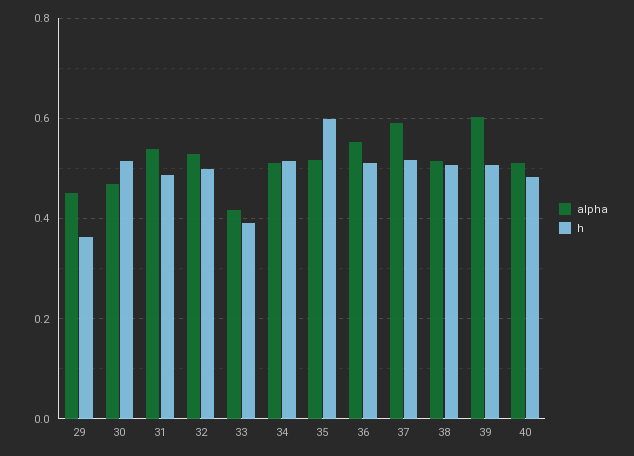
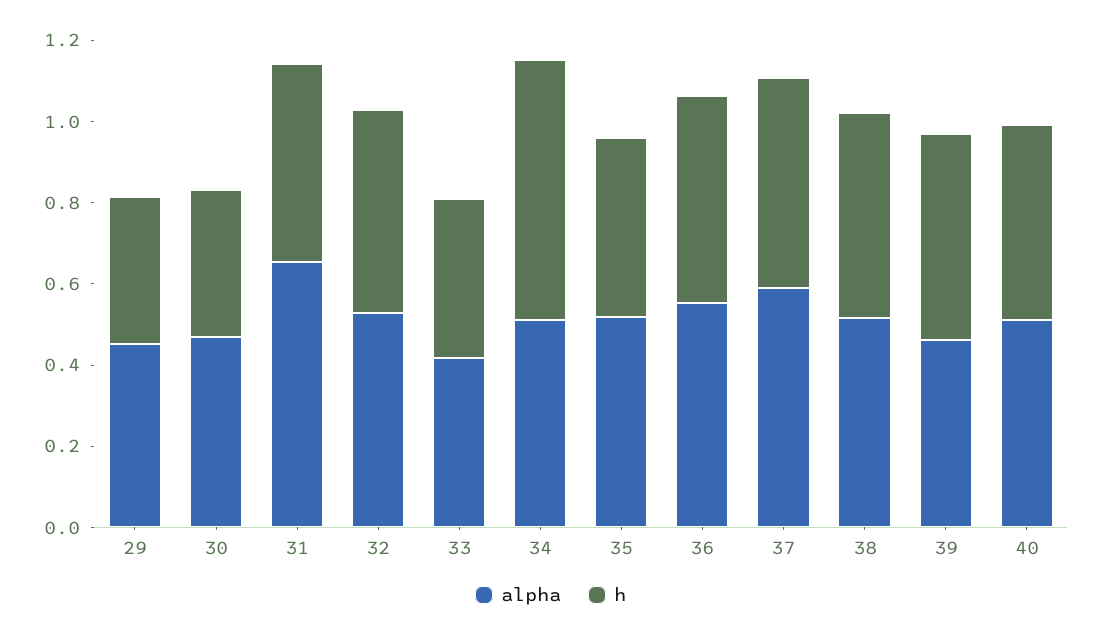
  {
    "alpha": {
      "29": 0.46,
      "30": 0.46,
-     "31": 0.54,
+     "31": 0.65,
      "32": 0.52,
      "33": 0.42,
      "34": 0.52,
      "35": 0.52,
      "36": 0.56,
      "37": 0.6,
      "38": 0.52,
-     "39": 0.6,
+     "39": 0.45,
      "40": 0.5
    },
    "h": {
      "29": 0.36,
-     "30": 0.52,
+     "30": 0.35,
      "31": 0.48,
      "32": 0.5,
      "33": 0.4,
-     "34": 0.52,
+     "34": 0.65,
-     "35": 0.6,
+     "35": 0.45,
      "36": 0.52,
      "37": 0.52,
      "38": 0.5,
      "39": 0.5,
      "40": 0.48
    }
  }

